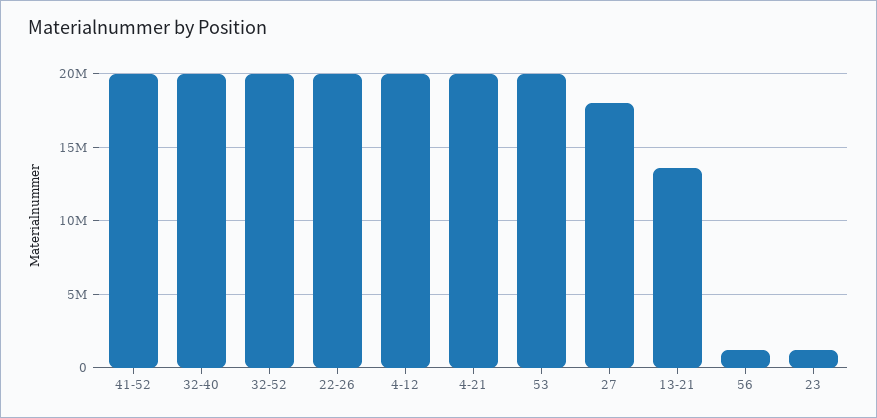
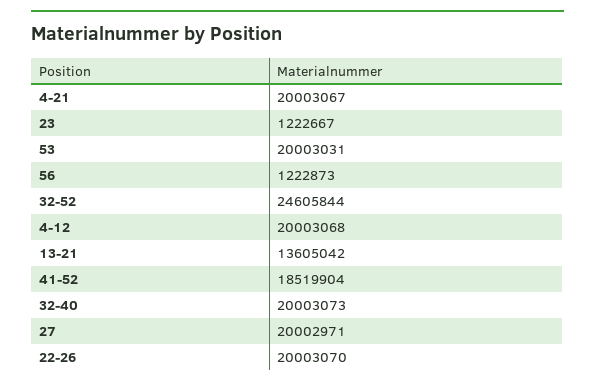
  {
-   "41-52": 20000000,
+   "41-52": 18519904,
    "32-40": 20003073,
-   "32-52": 20000000,
+   "32-52": 24605844,
    "22-26": 20003070,
    "4-12": 20003068,
    "4-21": 20003067,
    "53": 20003031,
-   "27": 18000000,
+   "27": 20002971,
    "13-21": 13605042,
    "56": 1222873,
    "23": 1222667
  }

